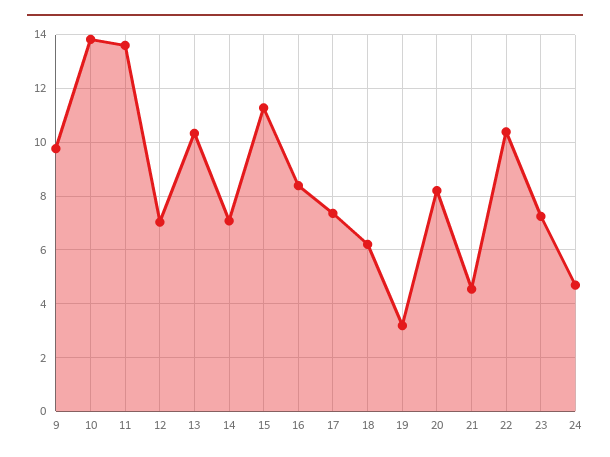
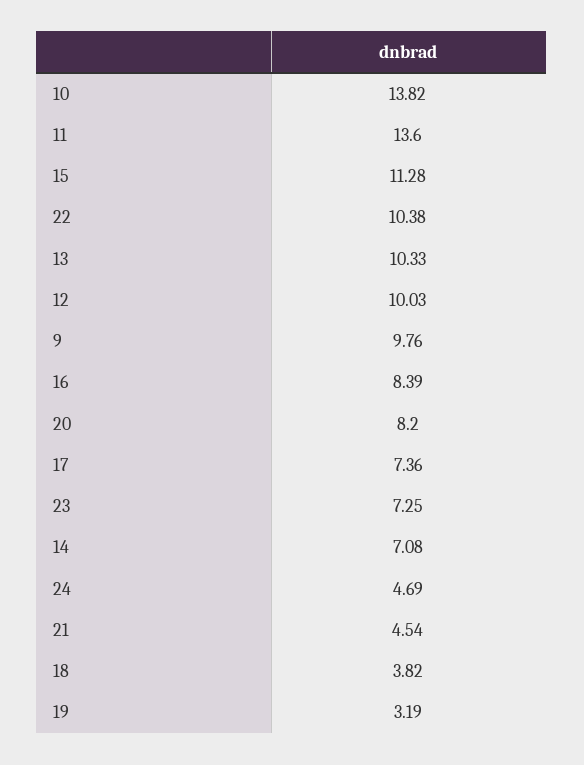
  {
    "9": 9.76,
    "10": 13.82,
    "11": 13.6,
-   "12": 7,
+   "12": 10.03,
    "13": 10.33,
    "14": 7.08,
    "15": 11.28,
    "16": 8.39,
    "17": 7.36,
-   "18": 6.25,
+   "18": 3.82,
    "19": 3.19,
    "20": 8.2,
    "21": 4.54,
    "22": 10.38,
    "23": 7.25,
    "24": 4.69
  }

